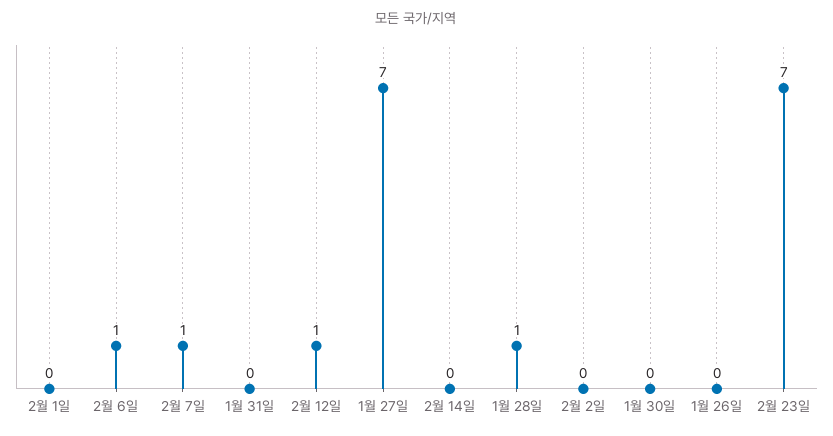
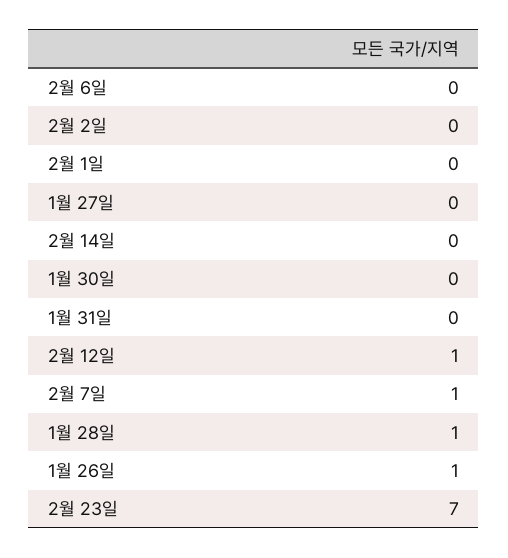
  {
    "2월 1일": 0,
-   "2월 6일": 1,
+   "2월 6일": 0,
    "2월 7일": 1,
    "1월 31일": 0,
    "2월 12일": 1,
-   "1월 27일": 7,
+   "1월 27일": 0,
    "2월 14일": 0,
    "1월 28일": 1,
    "2월 2일": 0,
    "1월 30일": 0,
-   "1월 26일": 0,
+   "1월 26일": 1,
    "2월 23일": 7
  }

